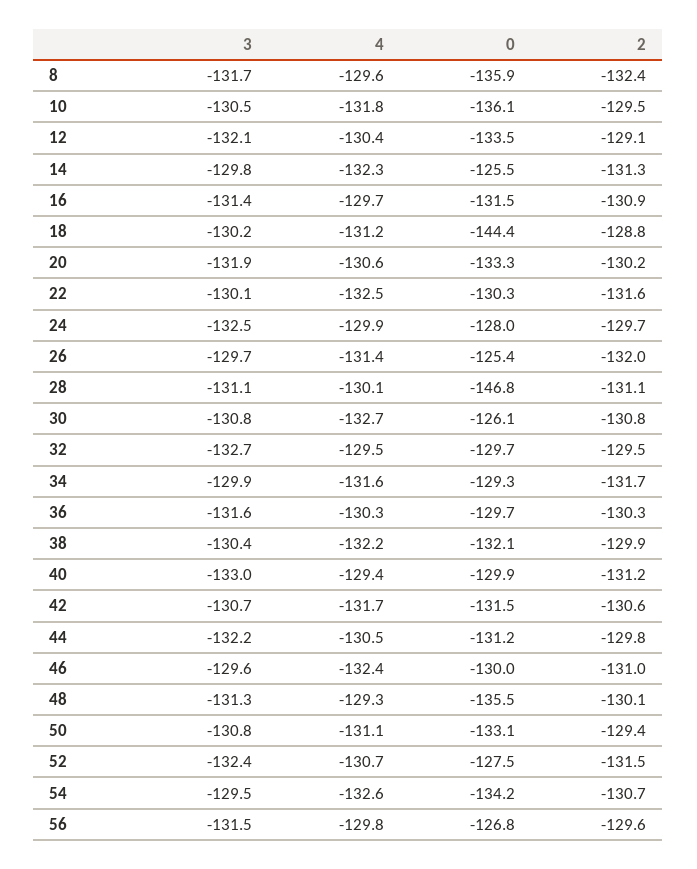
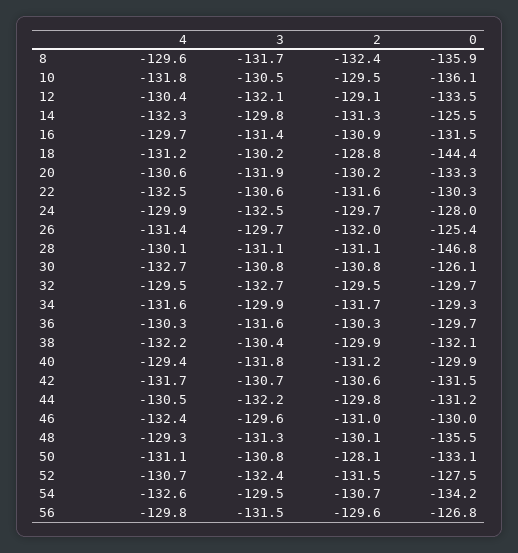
  {
    "3": {
      "8": -131.7,
      "10": -130.5,
      "12": -132.1,
      "14": -129.8,
      "16": -131.4,
      "18": -130.2,
      "20": -131.9,
-     "22": -130.1,
+     "22": -130.6,
      "24": -132.5,
      "26": -129.7,
      "28": -131.1,
      "30": -130.8,
      "32": -132.7,
      "34": -129.9,
      "36": -131.6,
      "38": -130.4,
-     "40": -133,
+     "40": -131.8,
      "42": -130.7,
      "44": -132.2,
      "46": -129.6,
      "48": -131.3,
      "50": -130.8,
      "52": -132.4,
      "54": -129.5,
      "56": -131.5
    },
    "4": {
      "8": -129.6,
      "10": -131.8,
      "12": -130.4,
      "14": -132.3,
      "16": -129.7,
      "18": -131.2,
      "20": -130.6,
      "22": -132.5,
      "24": -129.9,
      "26": -131.4,
      "28": -130.1,
      "30": -132.7,
      "32": -129.5,
      "34": -131.6,
      "36": -130.3,
      "38": -132.2,
      "40": -129.4,
      "42": -131.7,
      "44": -130.5,
      "46": -132.4,
      "48": -129.3,
      "50": -131.1,
      "52": -130.7,
      "54": -132.6,
      "56": -129.8
    },
    "0": {
      "8": -135.9,
      "10": -136.1,
      "12": -133.5,
      "14": -125.5,
      "16": -131.5,
      "18": -144.4,
      "20": -133.3,
      "22": -130.3,
      "24": -128,
      "26": -125.4,
      "28": -146.8,
      "30": -126.1,
      "32": -129.7,
      "34": -129.3,
      "36": -129.7,
      "38": -132.1,
      "40": -129.9,
      "42": -131.5,
      "44": -131.2,
      "46": -130,
      "48": -135.5,
      "50": -133.1,
      "52": -127.5,
      "54": -134.2,
      "56": -126.8
    },
    "2": {
      "8": -132.4,
      "10": -129.5,
      "12": -129.1,
      "14": -131.3,
      "16": -130.9,
      "18": -128.8,
      "20": -130.2,
      "22": -131.6,
      "24": -129.7,
      "26": -132,
      "28": -131.1,
      "30": -130.8,
      "32": -129.5,
      "34": -131.7,
      "36": -130.3,
      "38": -129.9,
      "40": -131.2,
      "42": -130.6,
      "44": -129.8,
      "46": -131,
      "48": -130.1,
-     "50": -129.4,
+     "50": -128.1,
      "52": -131.5,
      "54": -130.7,
      "56": -129.6
    }
  }

